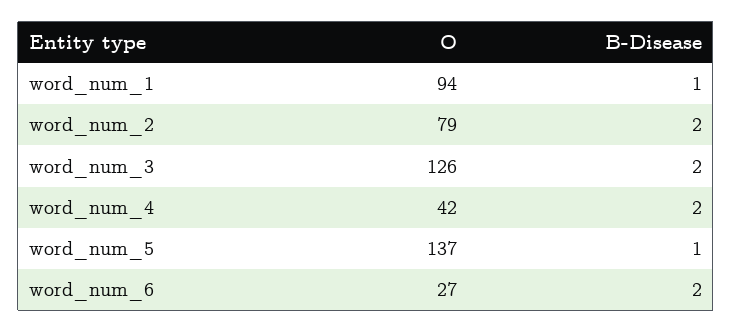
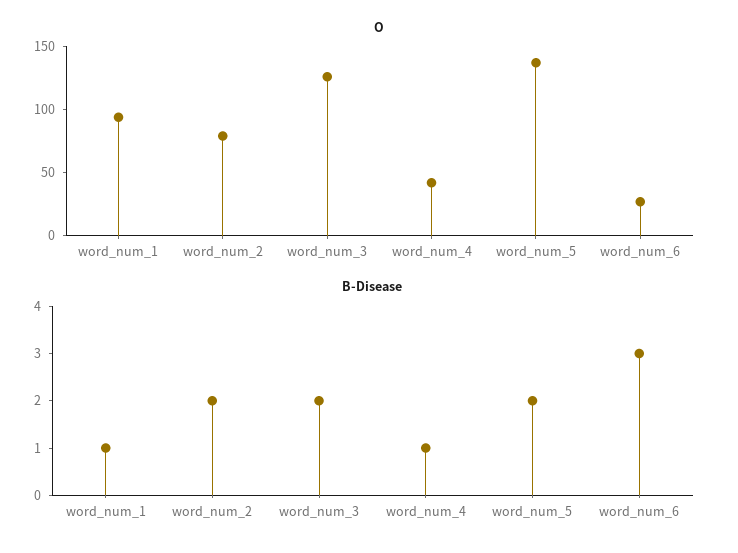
  {
    "O": {
      "word_num_1": 94,
      "word_num_2": 79,
      "word_num_3": 126,
      "word_num_4": 42,
      "word_num_5": 137,
      "word_num_6": 27
    },
    "B-Disease": {
      "word_num_1": 1,
      "word_num_2": 2,
      "word_num_3": 2,
-     "word_num_4": 2,
+     "word_num_4": 1,
-     "word_num_5": 1,
+     "word_num_5": 2,
-     "word_num_6": 2
+     "word_num_6": 3
    }
  }

